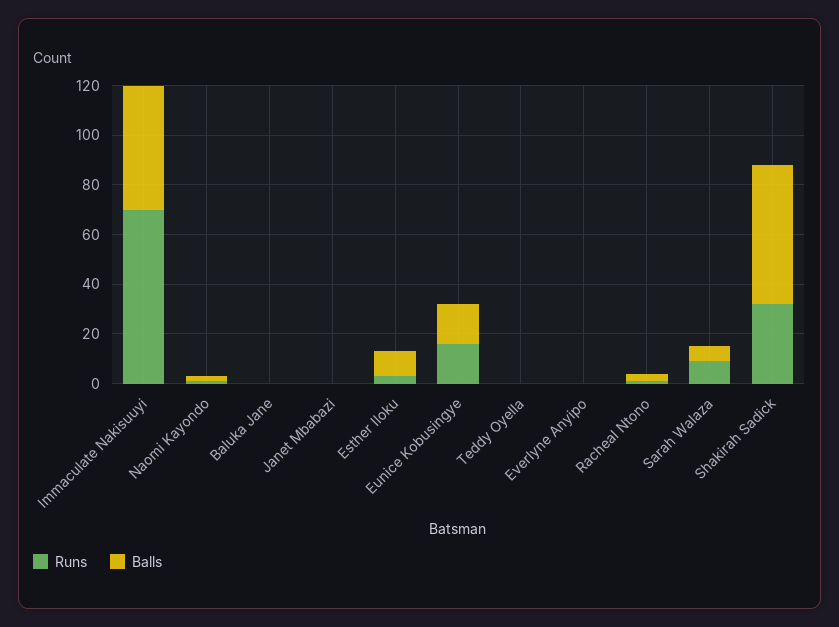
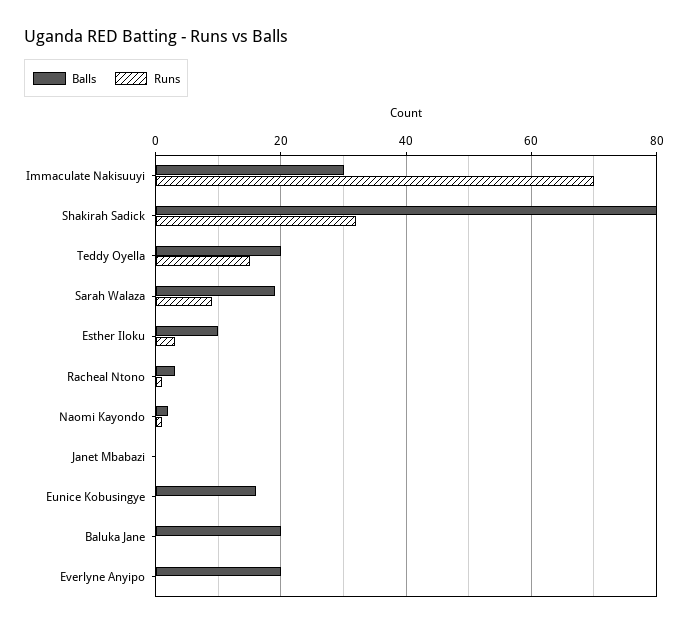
  {
    "Runs": {
      "Immaculate Nakisuuyi": 70,
      "Naomi Kayondo": 0,
      "Baluka Jane": 0,
      "Janet Mbabazi": 0,
      "Esther Iloku": 5,
-     "Eunice Kobusingye": 15,
+     "Eunice Kobusingye": 0,
-     "Teddy Oyella": 0,
+     "Teddy Oyella": 15,
      "Everlyne Anyipo": 0,
      "Racheal Ntono": 0,
      "Sarah Walaza": 10,
      "Shakirah Sadick": 30
    },
    "Balls": {
-     "Immaculate Nakisuuyi": 50,
+     "Immaculate Nakisuuyi": 30,
      "Naomi Kayondo": 0,
-     "Baluka Jane": 0,
+     "Baluka Jane": 20,
      "Janet Mbabazi": 0,
      "Esther Iloku": 10,
      "Eunice Kobusingye": 15,
-     "Teddy Oyella": 0,
+     "Teddy Oyella": 20,
-     "Everlyne Anyipo": 0,
+     "Everlyne Anyipo": 20,
      "Racheal Ntono": 5,
-     "Sarah Walaza": 5,
+     "Sarah Walaza": 20,
-     "Shakirah Sadick": 55
+     "Shakirah Sadick": 80
    }
  }

